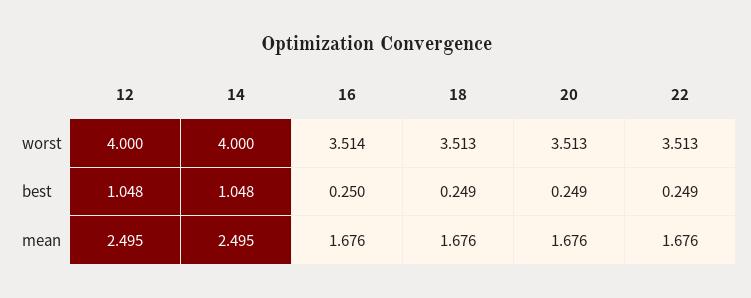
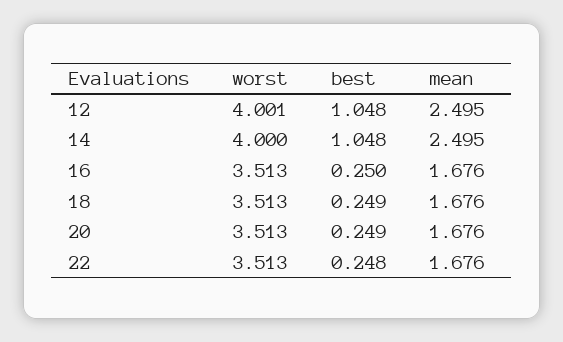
  {
    "12": {
-     "worst": 4,
+     "worst": 4.001,
      "best": 1.048,
      "mean": 2.495
    },
    "14": {
      "worst": 4,
      "best": 1.048,
      "mean": 2.495
    },
    "16": {
-     "worst": 3.514,
+     "worst": 3.513,
      "best": 0.25,
      "mean": 1.676
    },
    "18": {
      "worst": 3.513,
      "best": 0.249,
      "mean": 1.676
    },
    "20": {
      "worst": 3.513,
      "best": 0.249,
      "mean": 1.676
    },
    "22": {
      "worst": 3.513,
-     "best": 0.249,
+     "best": 0.248,
      "mean": 1.676
    }
  }

